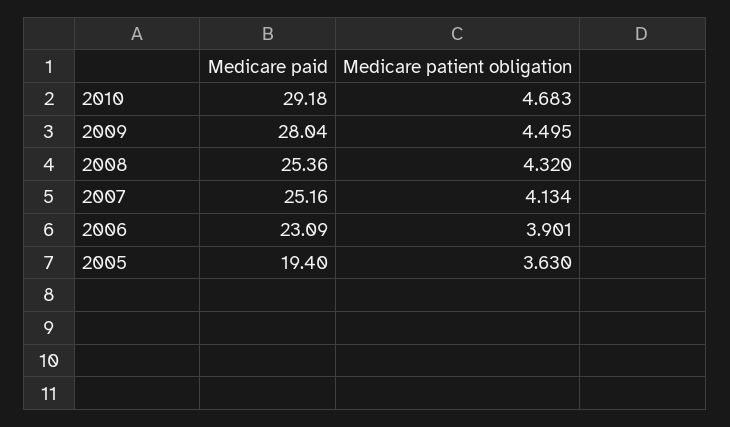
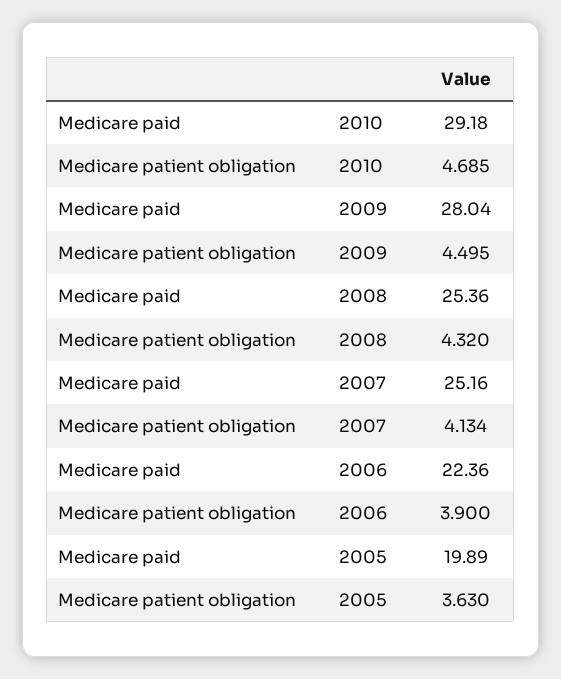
  {
    "Medicare paid": {
      "2010": 29.18,
      "2009": 28.04,
      "2008": 25.36,
      "2007": 25.16,
-     "2006": 23.09,
+     "2006": 22.36,
-     "2005": 19.4
+     "2005": 19.89
    },
    "Medicare patient obligation": {
-     "2010": 4.683,
+     "2010": 4.685,
      "2009": 4.495,
      "2008": 4.32,
      "2007": 4.134,
-     "2006": 3.901,
+     "2006": 3.9,
      "2005": 3.63
    }
  }

